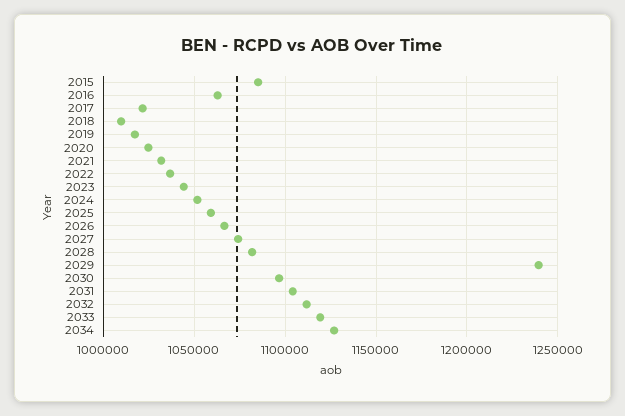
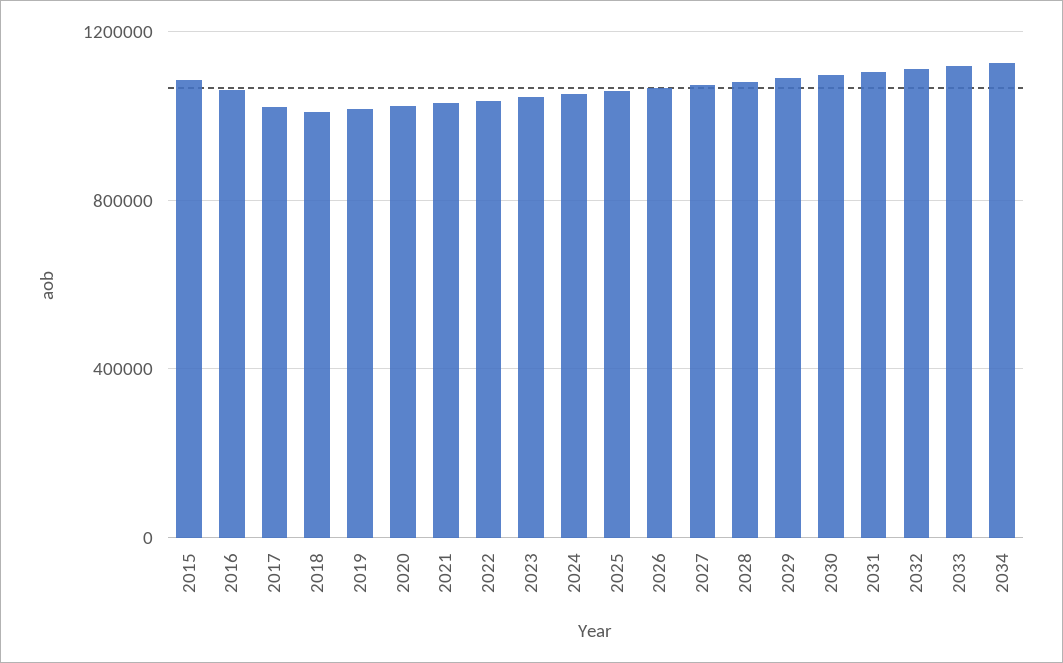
  {
    "2015": 1085000,
    "2016": 1065000,
    "2017": 1020000,
    "2018": 1010000,
    "2019": 1015000,
    "2020": 1025000,
    "2021": 1030000,
    "2022": 1035000,
    "2023": 1045000,
    "2024": 1050000,
    "2025": 1060000,
    "2026": 1065000,
    "2027": 1075000,
    "2028": 1080000,
-   "2029": 1240000,
+   "2029": 1100000,
    "2030": 1095000,
    "2031": 1105000,
    "2032": 1110000,
    "2033": 1120000,
    "2034": 1125000
  }

